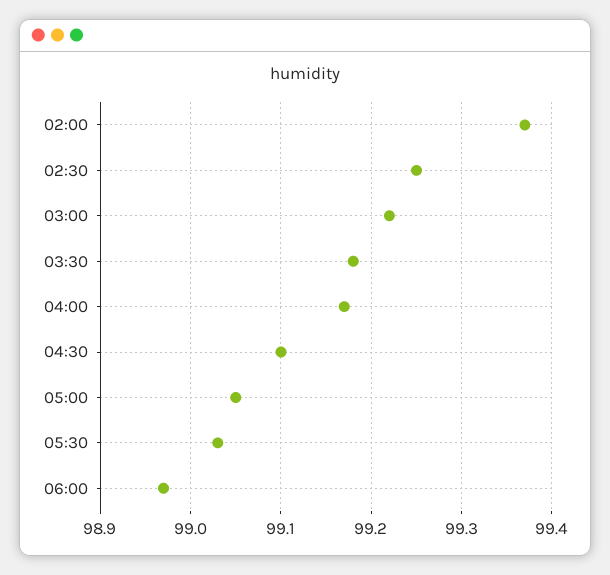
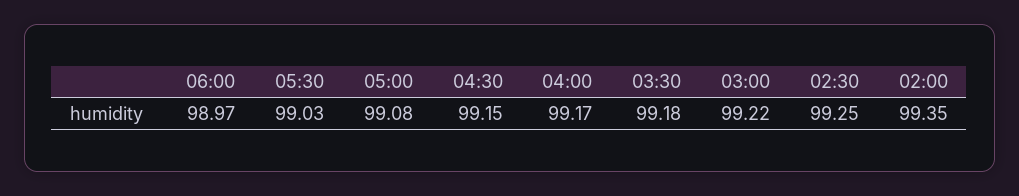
  {
-   "02:00": 99.37,
+   "02:00": 99.35,
    "02:30": 99.25,
    "03:00": 99.22,
    "03:30": 99.18,
    "04:00": 99.17,
-   "04:30": 99.1,
+   "04:30": 99.15,
-   "05:00": 99.05,
+   "05:00": 99.08,
    "05:30": 99.03,
    "06:00": 98.97
  }

